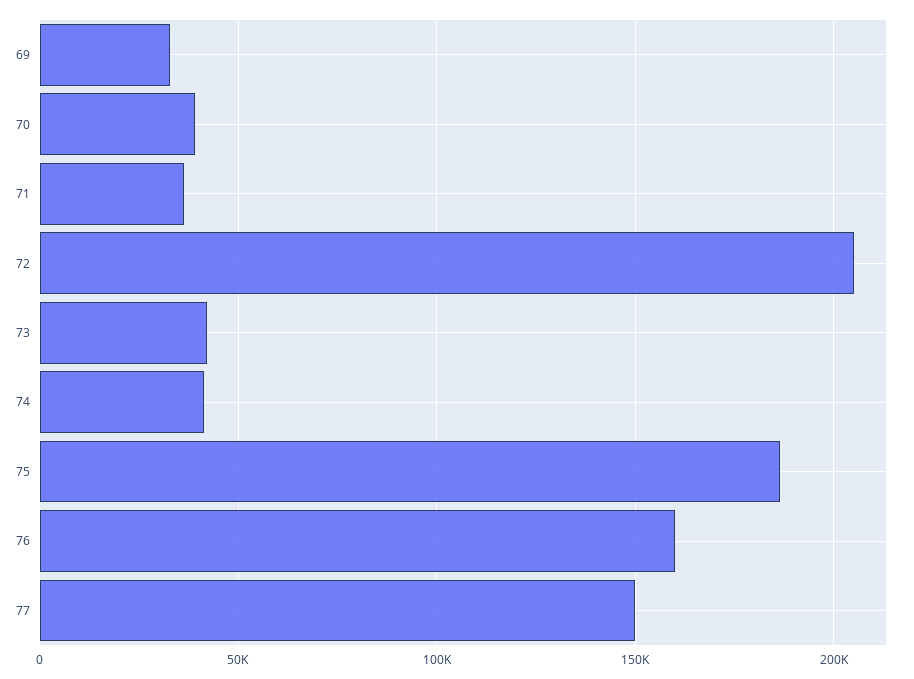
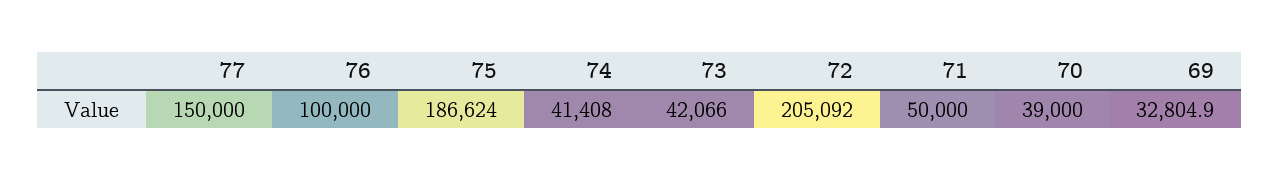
  {
    "69": 32804.9,
    "70": 39000,
-   "71": 35000,
+   "71": 50000,
    "72": 205092,
    "73": 42066,
    "74": 41408,
    "75": 186624,
-   "76": 160000,
+   "76": 100000,
    "77": 150000
  }

